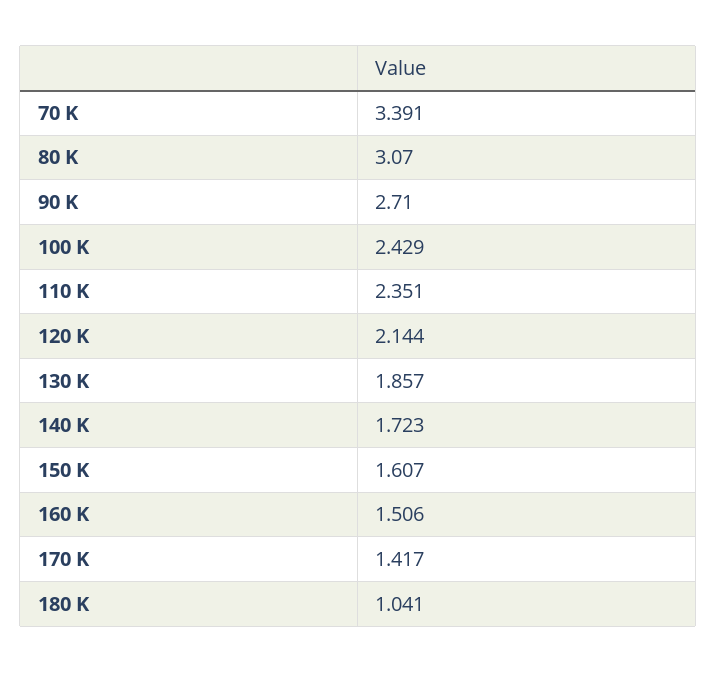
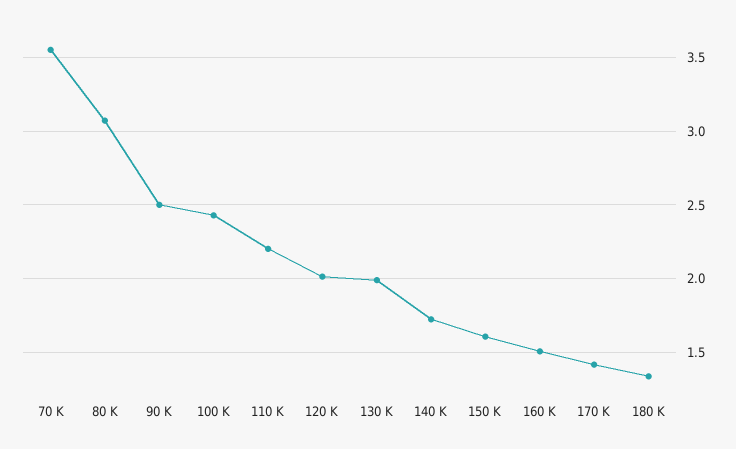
  {
-   "70 K": 3.391,
+   "70 K": 3.55,
    "80 K": 3.07,
-   "90 K": 2.71,
+   "90 K": 2.5,
    "100 K": 2.429,
-   "110 K": 2.351,
+   "110 K": 2.2,
-   "120 K": 2.144,
+   "120 K": 2,
-   "130 K": 1.857,
+   "130 K": 2,
    "140 K": 1.723,
    "150 K": 1.607,
    "160 K": 1.506,
    "170 K": 1.417,
-   "180 K": 1.041
+   "180 K": 1.35
  }

